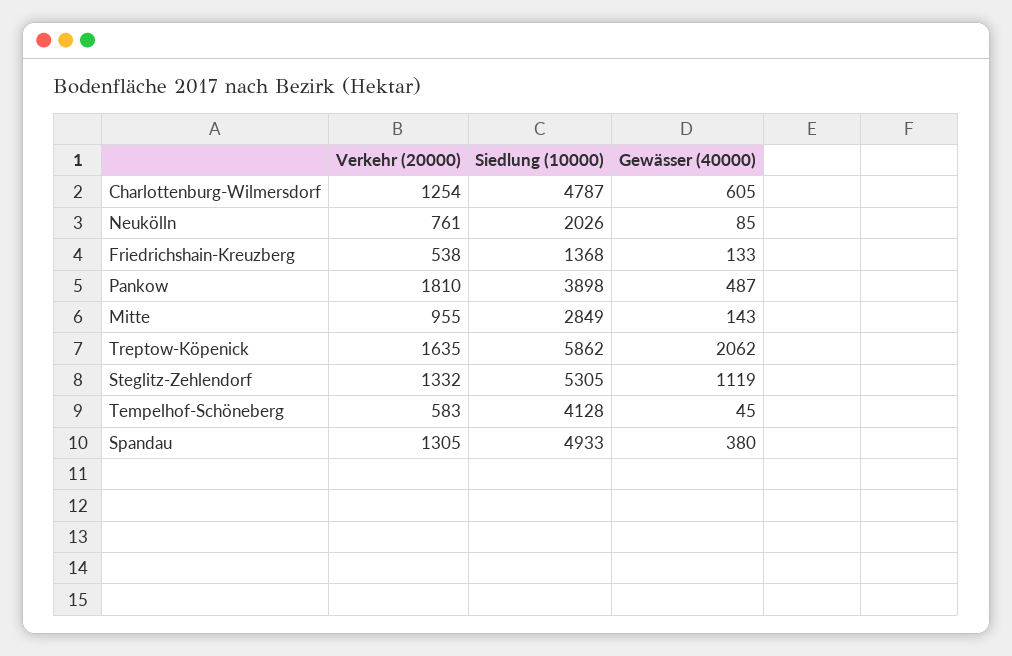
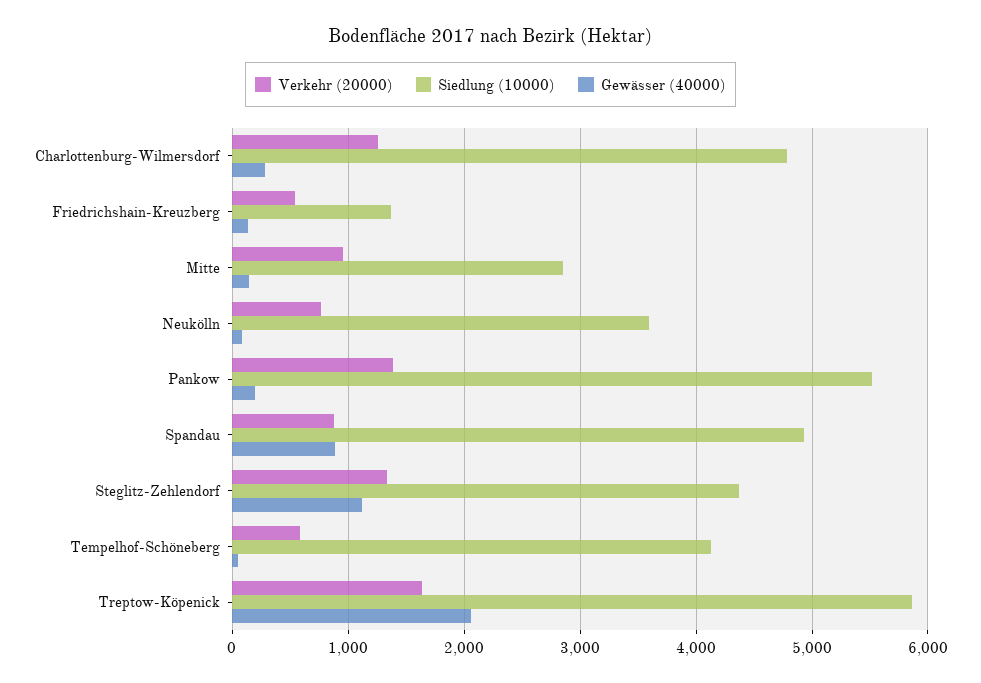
  {
    "Verkehr (20000)": {
      "Charlottenburg-Wilmersdorf": 1254,
      "Neukölln": 761,
      "Friedrichshain-Kreuzberg": 538,
-     "Pankow": 1810,
+     "Pankow": 1400,
      "Mitte": 955,
      "Treptow-Köpenick": 1635,
      "Steglitz-Zehlendorf": 1332,
      "Tempelhof-Schöneberg": 583,
-     "Spandau": 1305
+     "Spandau": 900
    },
    "Siedlung (10000)": {
      "Charlottenburg-Wilmersdorf": 4787,
-     "Neukölln": 2026,
+     "Neukölln": 3600,
      "Friedrichshain-Kreuzberg": 1368,
-     "Pankow": 3898,
+     "Pankow": 5500,
      "Mitte": 2849,
      "Treptow-Köpenick": 5862,
-     "Steglitz-Zehlendorf": 5305,
+     "Steglitz-Zehlendorf": 4400,
      "Tempelhof-Schöneberg": 4128,
      "Spandau": 4933
    },
    "Gewässer (40000)": {
-     "Charlottenburg-Wilmersdorf": 605,
+     "Charlottenburg-Wilmersdorf": 300,
      "Neukölln": 85,
      "Friedrichshain-Kreuzberg": 133,
-     "Pankow": 487,
+     "Pankow": 200,
      "Mitte": 143,
      "Treptow-Köpenick": 2062,
      "Steglitz-Zehlendorf": 1119,
      "Tempelhof-Schöneberg": 45,
-     "Spandau": 380
+     "Spandau": 900
    }
  }

